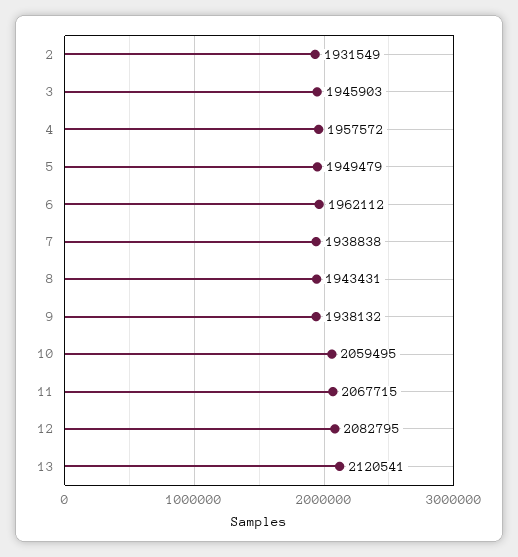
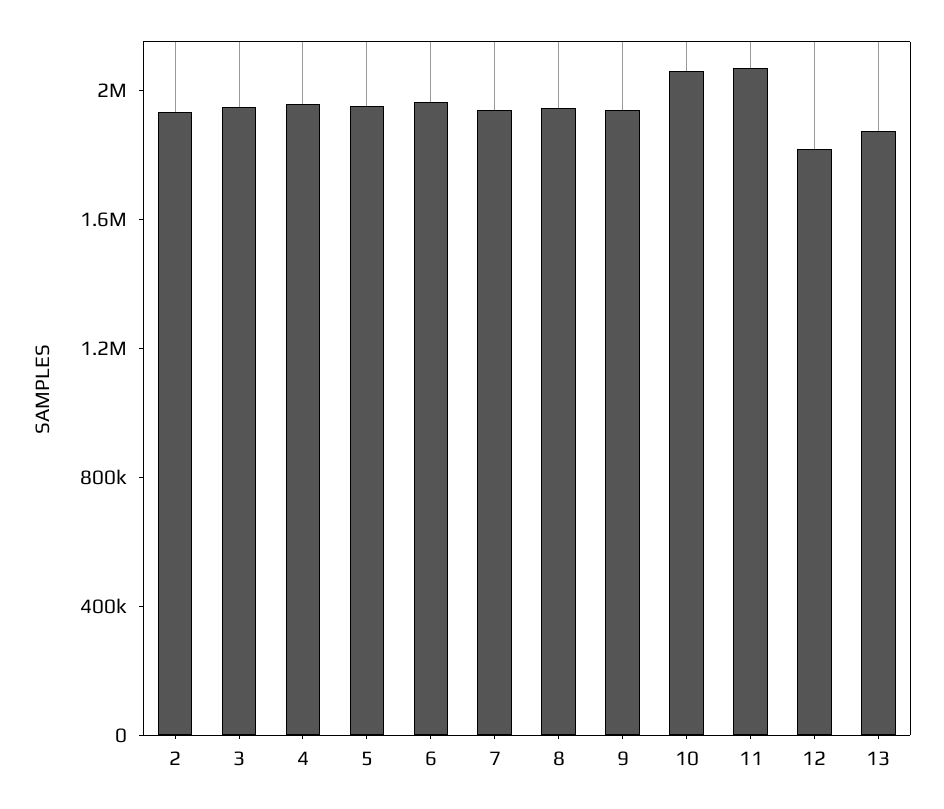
  {
    "2": 1931549,
    "3": 1945903,
    "4": 1957572,
    "5": 1949479,
    "6": 1962112,
    "7": 1938838,
    "8": 1943431,
    "9": 1938132,
    "10": 2059495,
    "11": 2067715,
-   "12": 2082795,
+   "12": 1800000,
-   "13": 2120541
+   "13": 1900000
  }

